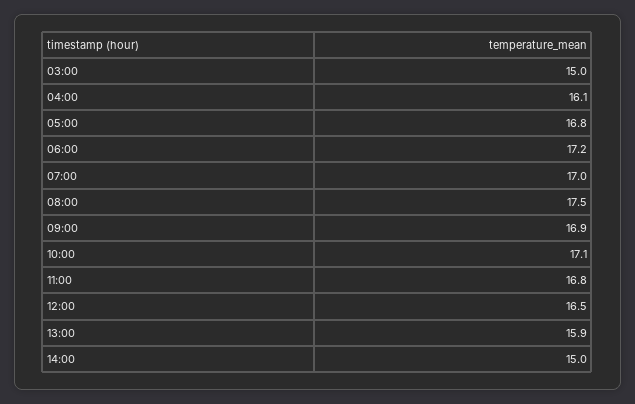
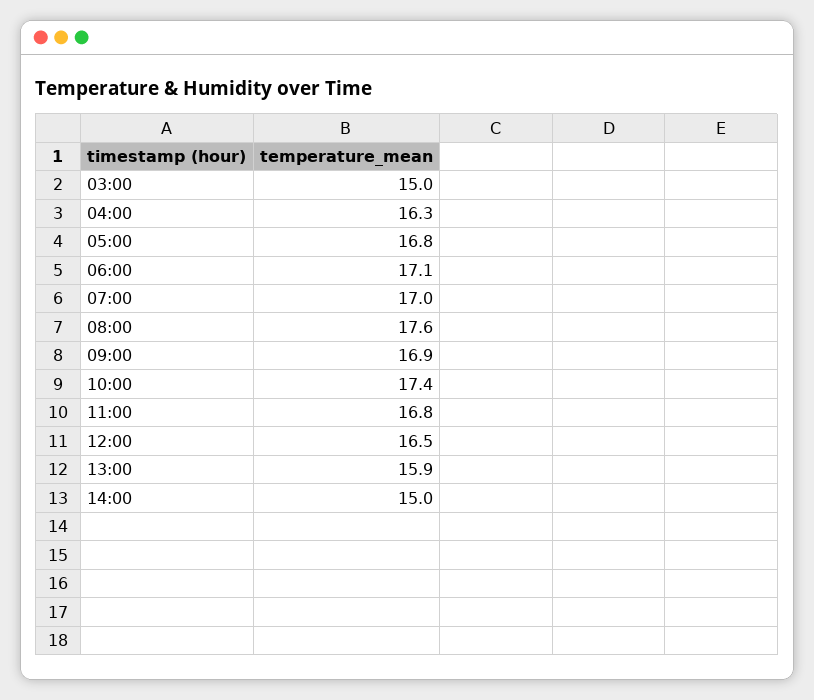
  {
    "03:00": 15,
-   "04:00": 16.1,
+   "04:00": 16.3,
    "05:00": 16.8,
-   "06:00": 17.2,
+   "06:00": 17.1,
    "07:00": 17,
-   "08:00": 17.5,
+   "08:00": 17.6,
    "09:00": 16.9,
-   "10:00": 17.1,
+   "10:00": 17.4,
    "11:00": 16.8,
    "12:00": 16.5,
    "13:00": 15.9,
    "14:00": 15
  }

